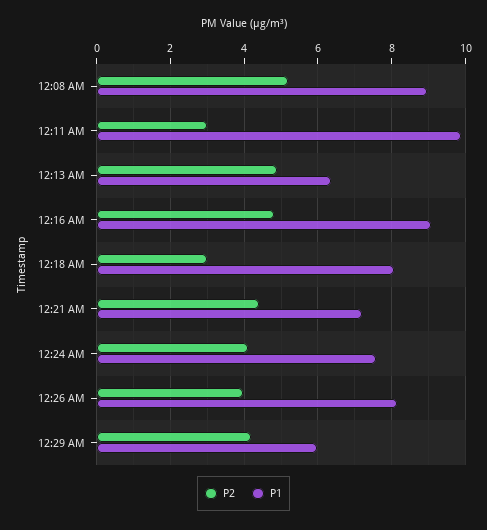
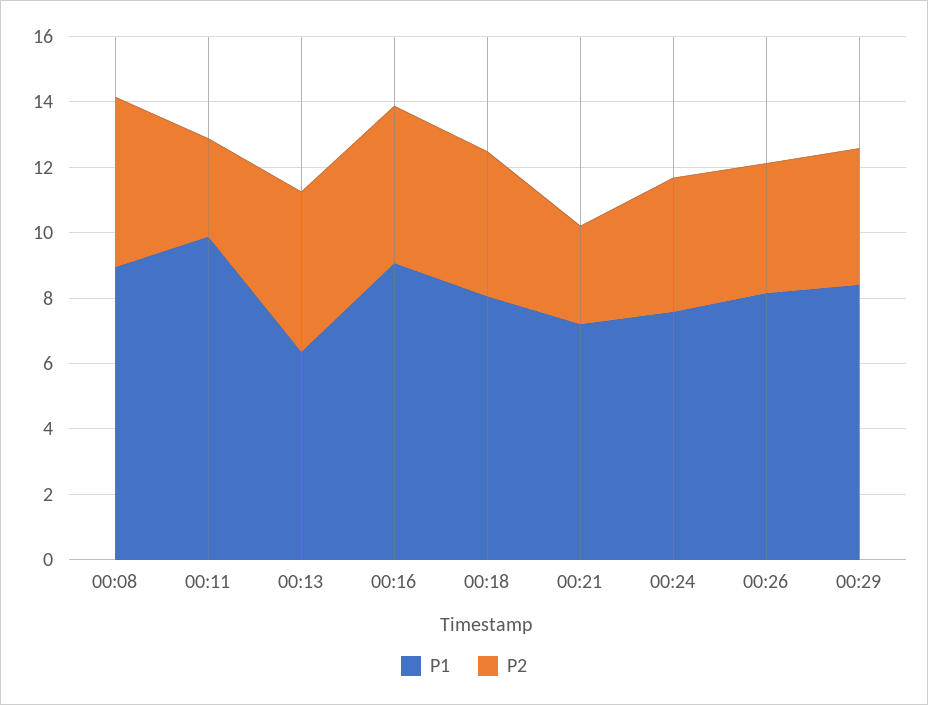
  {
    "P2": {
      "12:08 AM": 5.2,
      "12:11 AM": 3,
      "12:13 AM": 5,
      "12:16 AM": 4.8,
-     "12:18 AM": 3,
+     "12:18 AM": 4.5,
-     "12:21 AM": 4.4,
+     "12:21 AM": 3,
      "12:24 AM": 4.2,
      "12:26 AM": 4,
      "12:29 AM": 4.2
    },
    "P1": {
      "12:08 AM": 9,
      "12:11 AM": 9.8,
      "12:13 AM": 6.4,
      "12:16 AM": 9,
      "12:18 AM": 8,
      "12:21 AM": 7.2,
      "12:24 AM": 7.6,
      "12:26 AM": 8.2,
-     "12:29 AM": 6
+     "12:29 AM": 8.5
    }
  }

